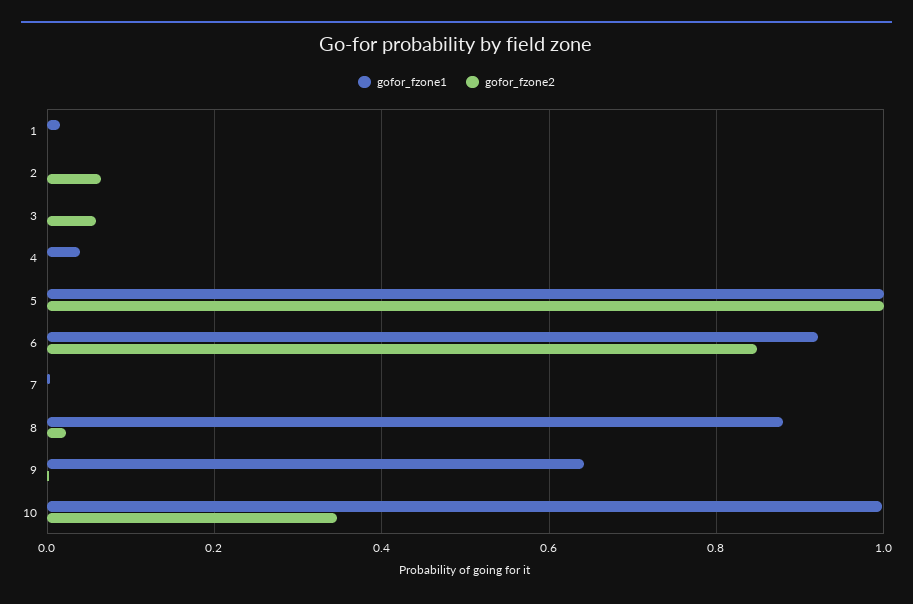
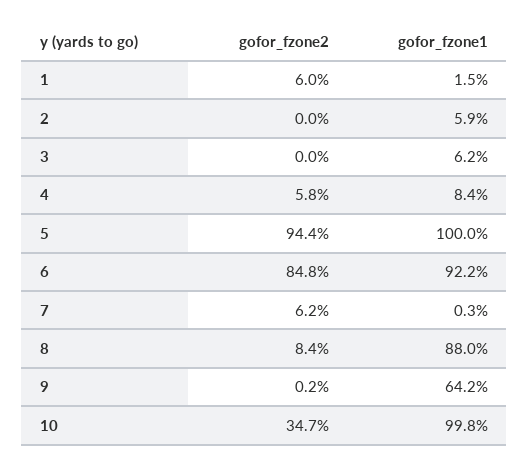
  {
    "gofor_fzone1": {
      "1": 0.015,
-     "2": 0,
+     "2": 0.059,
-     "3": 0,
+     "3": 0.062,
-     "4": 0.04,
+     "4": 0.084,
      "5": 1,
      "6": 0.922,
      "7": 0.003,
      "8": 0.88,
      "9": 0.642,
      "10": 0.998
    },
    "gofor_fzone2": {
-     "1": 0,
+     "1": 0.06,
-     "2": 0.06,
+     "2": 0,
-     "3": 0.06,
+     "3": 0,
-     "4": 0,
+     "4": 0.058,
-     "5": 1,
+     "5": 0.944,
      "6": 0.848,
-     "7": 0,
+     "7": 0.062,
-     "8": 0.02,
+     "8": 0.084,
      "9": 0.002,
      "10": 0.347
    }
  }

